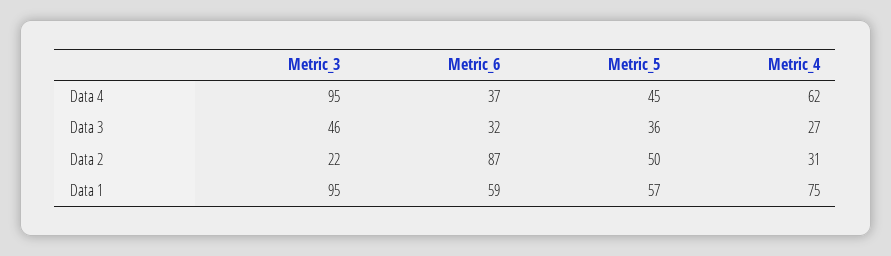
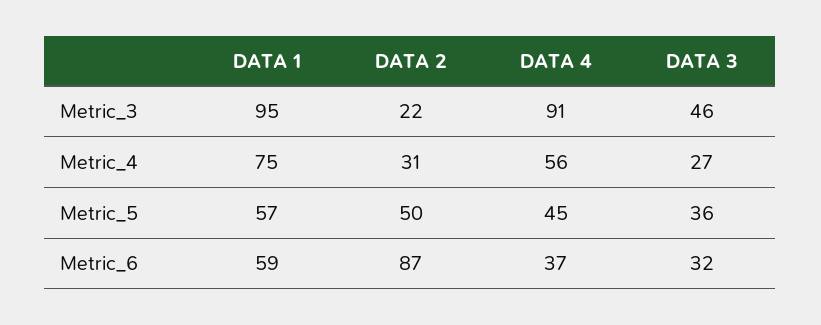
  {
    "Metric_3": {
-     "Data 4": 95,
+     "Data 4": 91,
      "Data 3": 46,
      "Data 2": 22,
      "Data 1": 95
    },
    "Metric_6": {
      "Data 4": 37,
      "Data 3": 32,
      "Data 2": 87,
      "Data 1": 59
    },
    "Metric_5": {
      "Data 4": 45,
      "Data 3": 36,
      "Data 2": 50,
      "Data 1": 57
    },
    "Metric_4": {
-     "Data 4": 62,
+     "Data 4": 56,
      "Data 3": 27,
      "Data 2": 31,
      "Data 1": 75
    }
  }

